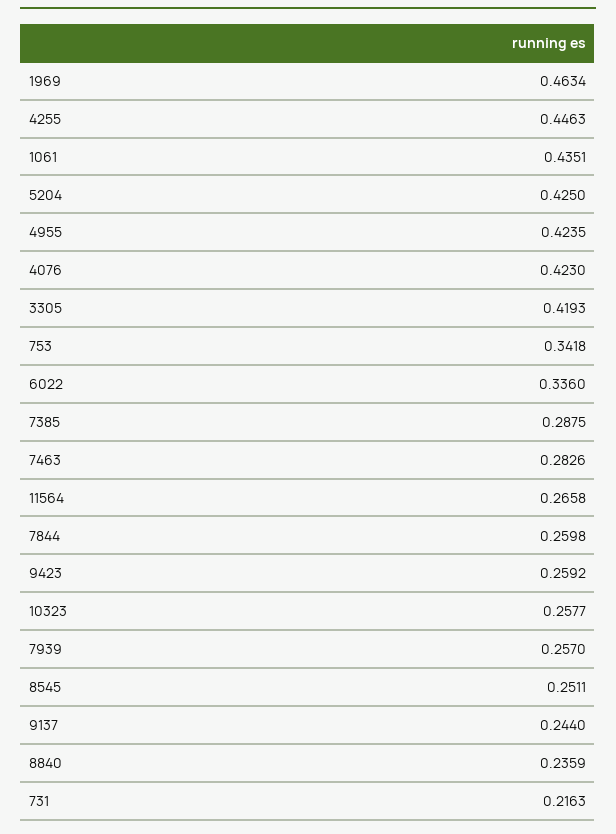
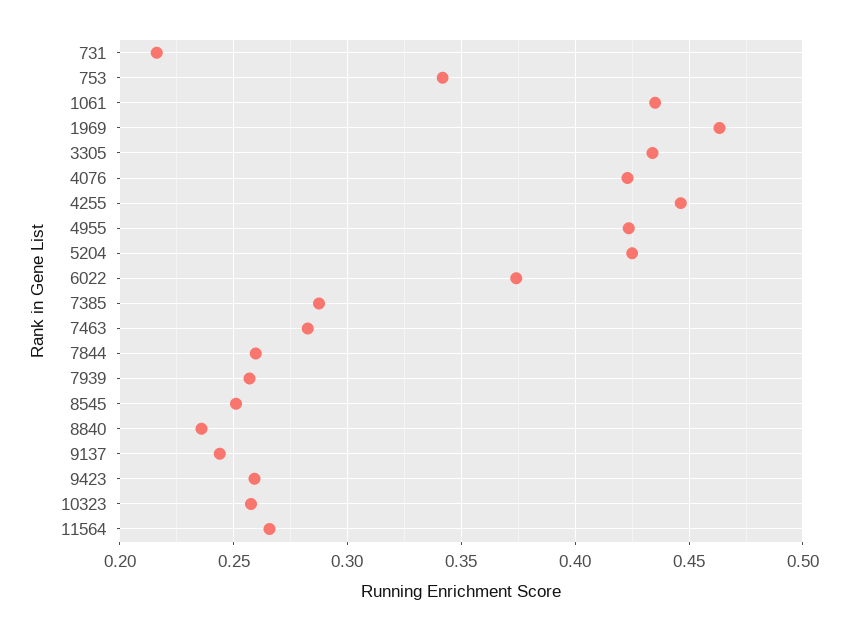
  {
    "1969": 0.4634,
    "4255": 0.4463,
    "1061": 0.4351,
    "5204": 0.425,
    "4955": 0.4235,
    "4076": 0.423,
-   "3305": 0.4193,
+   "3305": 0.435,
    "753": 0.3418,
-   "6022": 0.336,
+   "6022": 0.375,
    "7385": 0.2875,
    "7463": 0.2826,
    "11564": 0.2658,
    "7844": 0.2598,
    "9423": 0.2592,
    "10323": 0.2577,
    "7939": 0.257,
    "8545": 0.2511,
    "9137": 0.244,
    "8840": 0.2359,
    "731": 0.2163
  }

